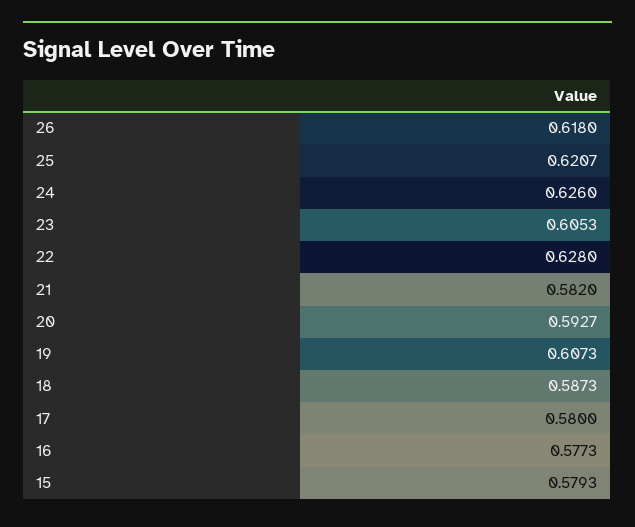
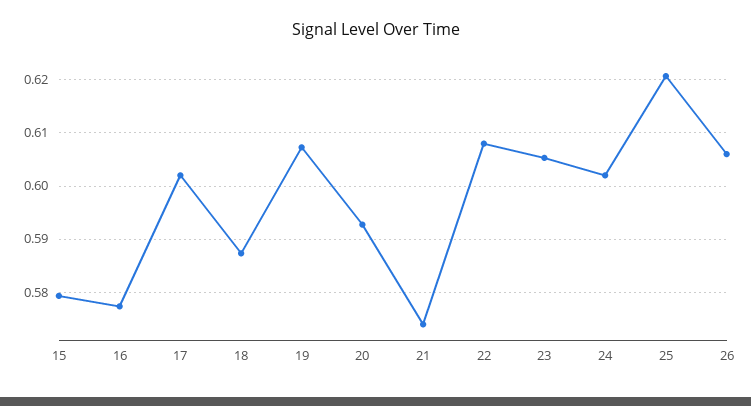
  {
-   "26": 0.618,
+   "26": 0.606,
    "25": 0.6207,
-   "24": 0.626,
+   "24": 0.602,
    "23": 0.6053,
-   "22": 0.628,
+   "22": 0.608,
-   "21": 0.582,
+   "21": 0.574,
    "20": 0.5927,
    "19": 0.6073,
    "18": 0.5873,
-   "17": 0.58,
+   "17": 0.602,
    "16": 0.5773,
    "15": 0.5793
  }

